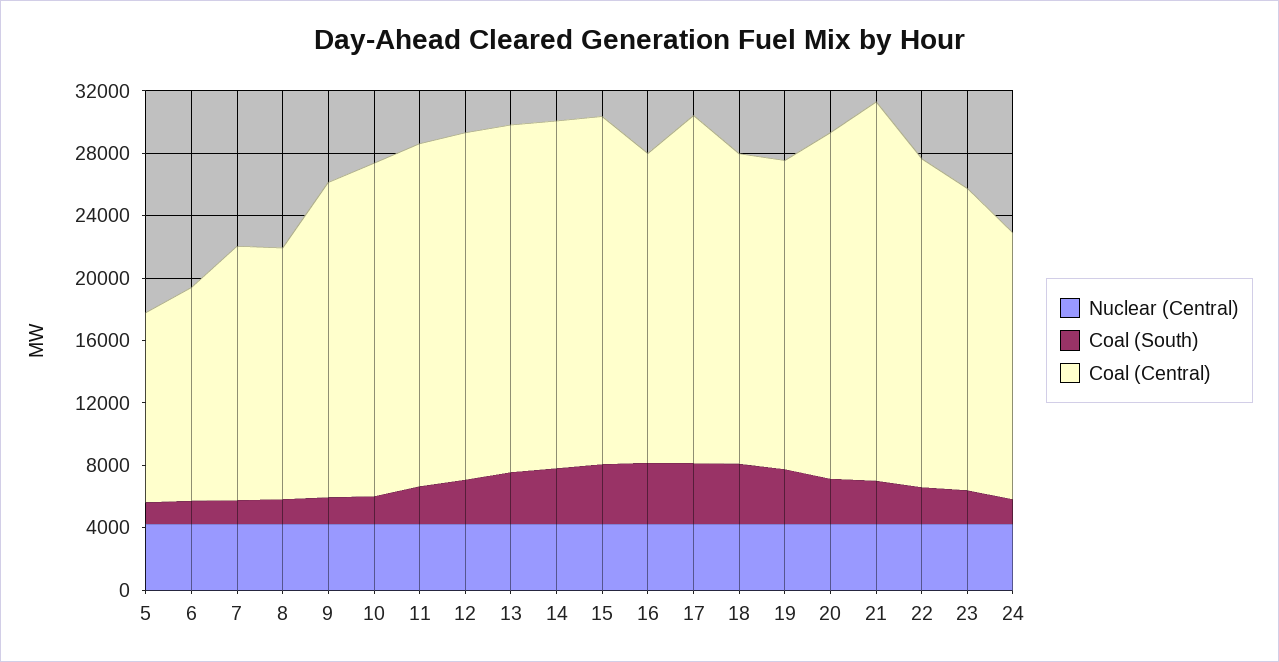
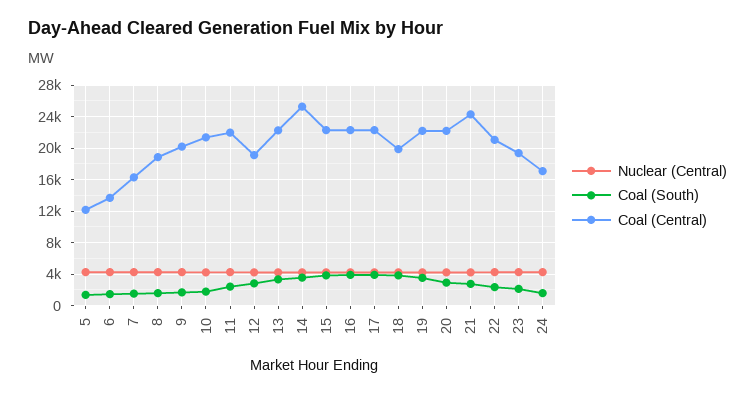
  {
    "Nuclear (Central)": {
      "5": 4000,
      "6": 4000,
      "7": 4000,
      "8": 4000,
      "9": 4000,
      "10": 4000,
      "11": 4000,
      "12": 4000,
      "13": 4000,
      "14": 4000,
      "15": 4000,
      "16": 4000,
      "17": 4000,
      "18": 4000,
      "19": 4000,
      "20": 4000,
      "21": 4000,
      "22": 4000,
      "23": 4000,
      "24": 4000
    },
    "Coal (South)": {
      "5": 1000,
      "6": 1000,
      "7": 2000,
      "8": 2000,
      "9": 2000,
      "10": 2000,
      "11": 2000,
      "12": 3000,
      "13": 3000,
      "14": 4000,
      "15": 4000,
      "16": 4000,
      "17": 4000,
      "18": 4000,
      "19": 4000,
      "20": 3000,
      "21": 3000,
      "22": 2000,
      "23": 2000,
      "24": 2000
    },
    "Coal (Central)": {
      "5": 12000,
      "6": 14000,
      "7": 16000,
-     "8": 16000,
+     "8": 19000,
      "9": 20000,
      "10": 21000,
      "11": 22000,
-     "12": 22000,
+     "12": 19000,
      "13": 22000,
-     "14": 22000,
+     "14": 25000,
      "15": 22000,
-     "16": 20000,
+     "16": 22000,
      "17": 22000,
      "18": 20000,
-     "19": 20000,
+     "19": 22000,
      "20": 22000,
      "21": 24000,
      "22": 21000,
      "23": 19000,
      "24": 17000
    }
  }

